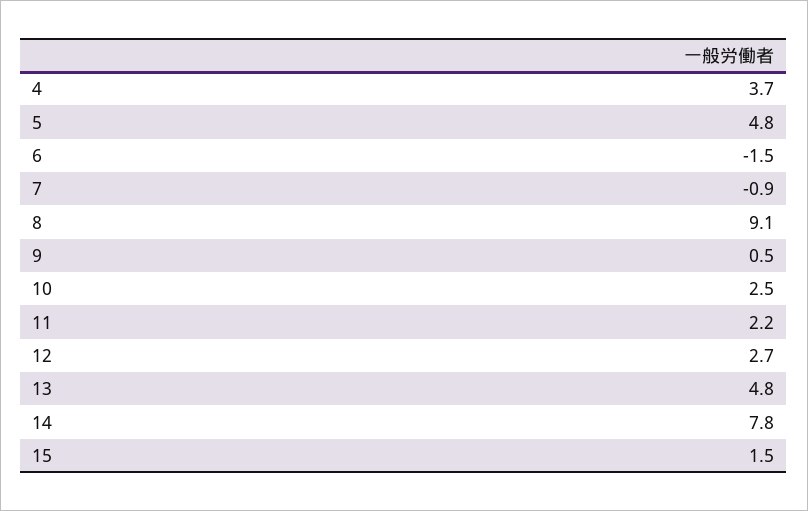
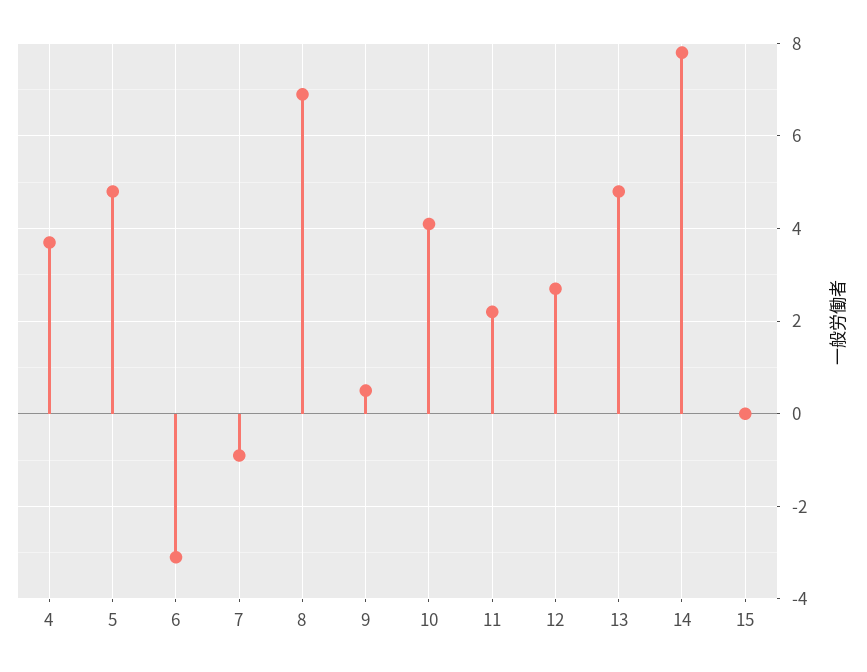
  {
    "4": 3.7,
    "5": 4.8,
-   "6": -1.5,
+   "6": -3,
    "7": -0.9,
-   "8": 9.1,
+   "8": 7,
    "9": 0.5,
-   "10": 2.5,
+   "10": 4,
    "11": 2.2,
    "12": 2.7,
    "13": 4.8,
    "14": 7.8,
-   "15": 1.5
+   "15": 0
  }

